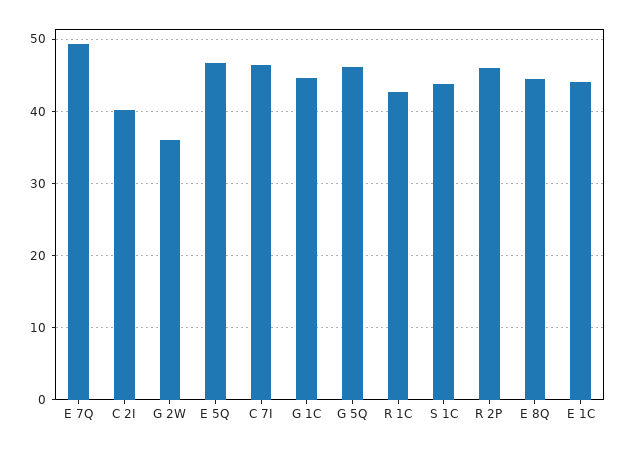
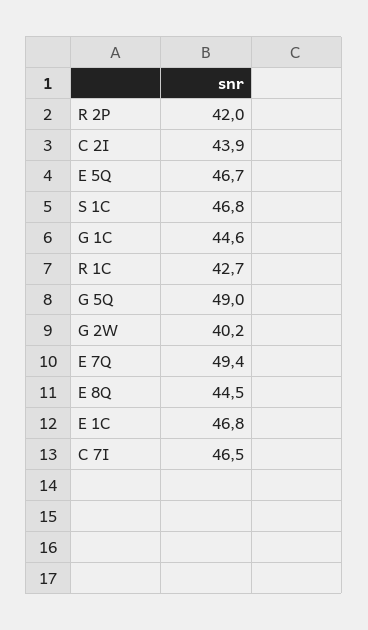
  {
    "E 7Q": 49.4,
-   "C 2I": 40,
+   "C 2I": 43.9,
-   "G 2W": 36,
+   "G 2W": 40.2,
    "E 5Q": 46.7,
    "C 7I": 46.5,
    "G 1C": 44.6,
-   "G 5Q": 46,
+   "G 5Q": 49,
    "R 1C": 42.7,
-   "S 1C": 44,
+   "S 1C": 46.8,
-   "R 2P": 46,
+   "R 2P": 42,
    "E 8Q": 44.5,
-   "E 1C": 44
+   "E 1C": 46.8
  }

